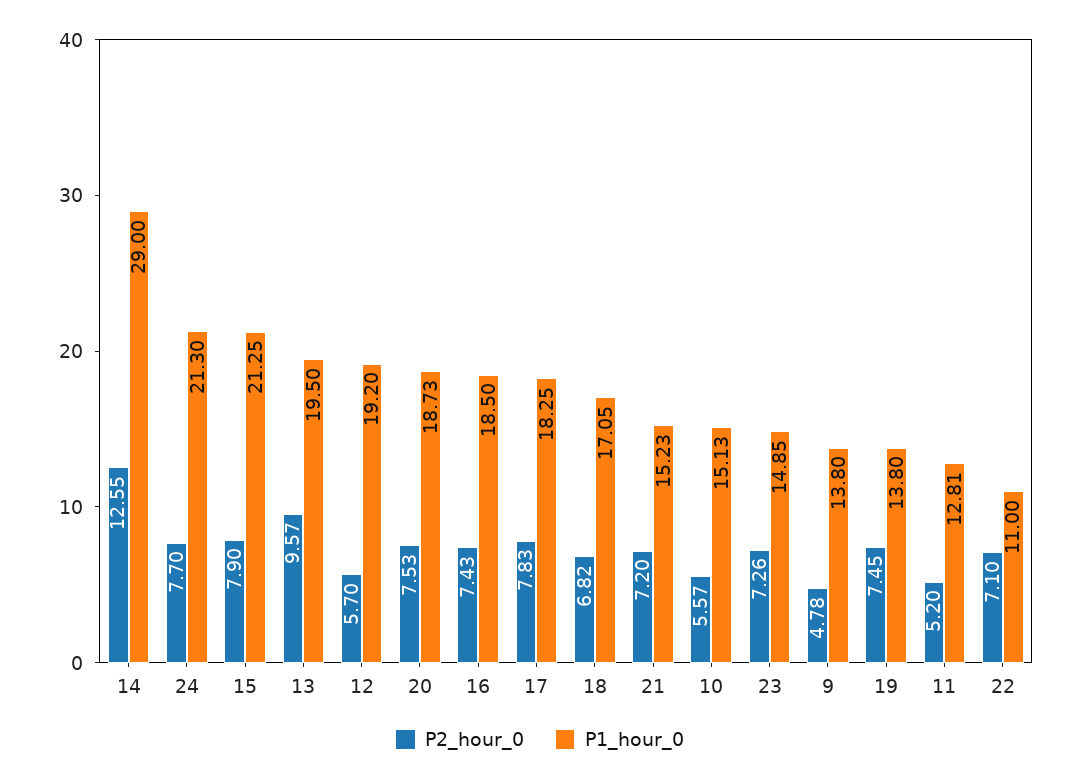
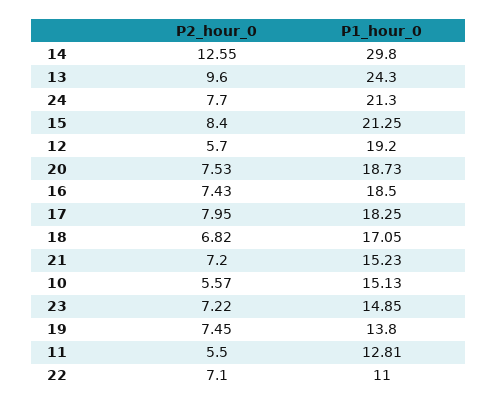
  {
    "P2_hour_0": {
      "14": 12.55,
      "24": 7.7,
-     "15": 7.9,
+     "15": 8.4,
-     "13": 9.57,
+     "13": 9.6,
      "12": 5.7,
      "20": 7.53,
      "16": 7.43,
-     "17": 7.83,
+     "17": 7.95,
      "18": 6.82,
      "21": 7.2,
      "10": 5.57,
-     "23": 7.26,
+     "23": 7.22,
-     "9": 4.78,
      "19": 7.45,
-     "11": 5.2,
+     "11": 5.5,
      "22": 7.1
    },
    "P1_hour_0": {
-     "14": 29,
+     "14": 29.8,
      "24": 21.3,
      "15": 21.25,
-     "13": 19.5,
+     "13": 24.3,
      "12": 19.2,
      "20": 18.73,
      "16": 18.5,
      "17": 18.25,
      "18": 17.05,
      "21": 15.23,
      "10": 15.13,
      "23": 14.85,
-     "9": 13.8,
      "19": 13.8,
      "11": 12.81,
      "22": 11
    }
  }

